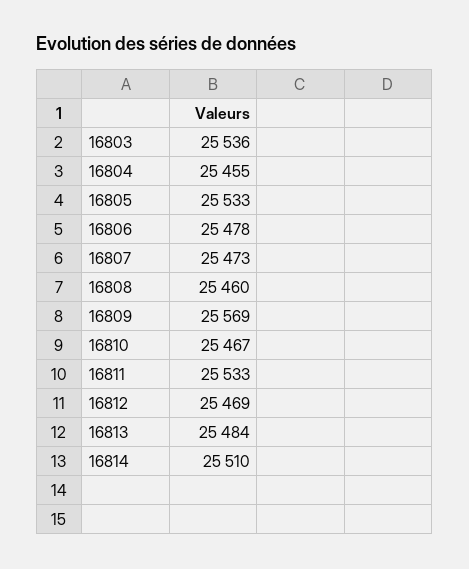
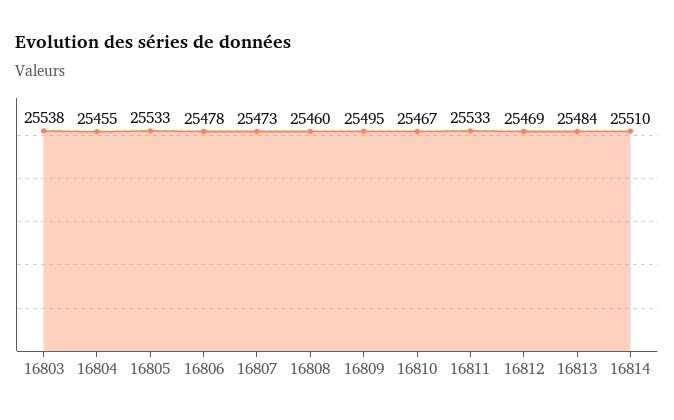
  {
-   "16803": 25536,
+   "16803": 25538,
    "16804": 25455,
    "16805": 25533,
    "16806": 25478,
    "16807": 25473,
    "16808": 25460,
-   "16809": 25569,
+   "16809": 25495,
    "16810": 25467,
    "16811": 25533,
    "16812": 25469,
    "16813": 25484,
    "16814": 25510
  }

